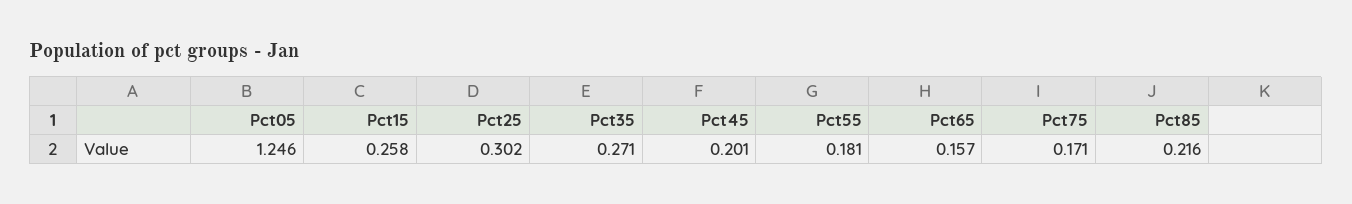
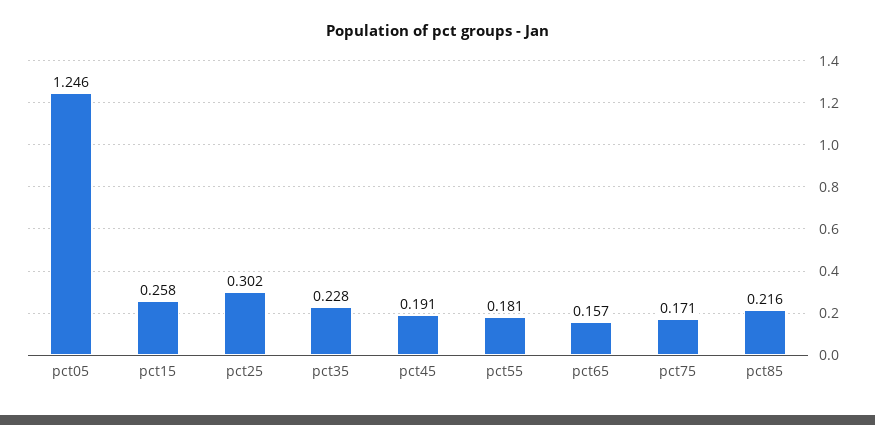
  {
    "Pct05": 1.246,
    "Pct15": 0.258,
    "Pct25": 0.302,
-   "Pct35": 0.271,
+   "Pct35": 0.228,
-   "Pct45": 0.201,
+   "Pct45": 0.191,
    "Pct55": 0.181,
    "Pct65": 0.157,
    "Pct75": 0.171,
    "Pct85": 0.216
  }

